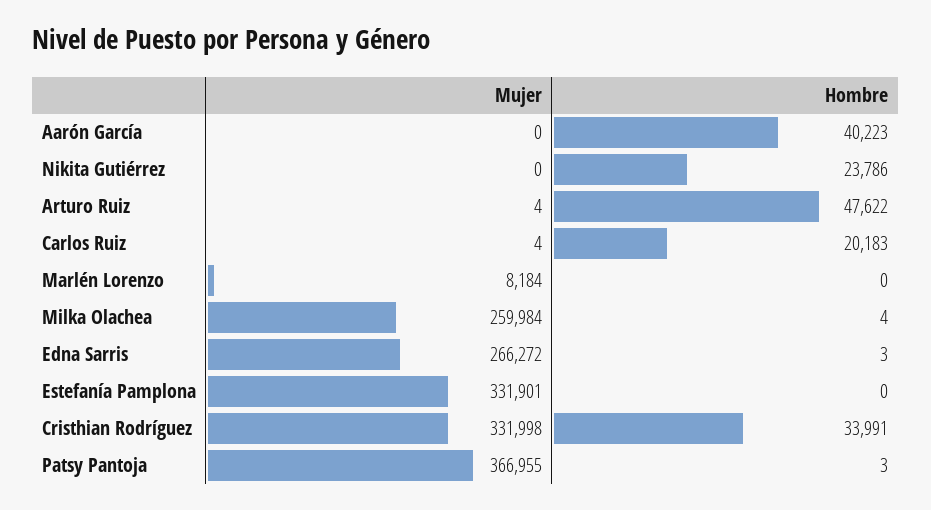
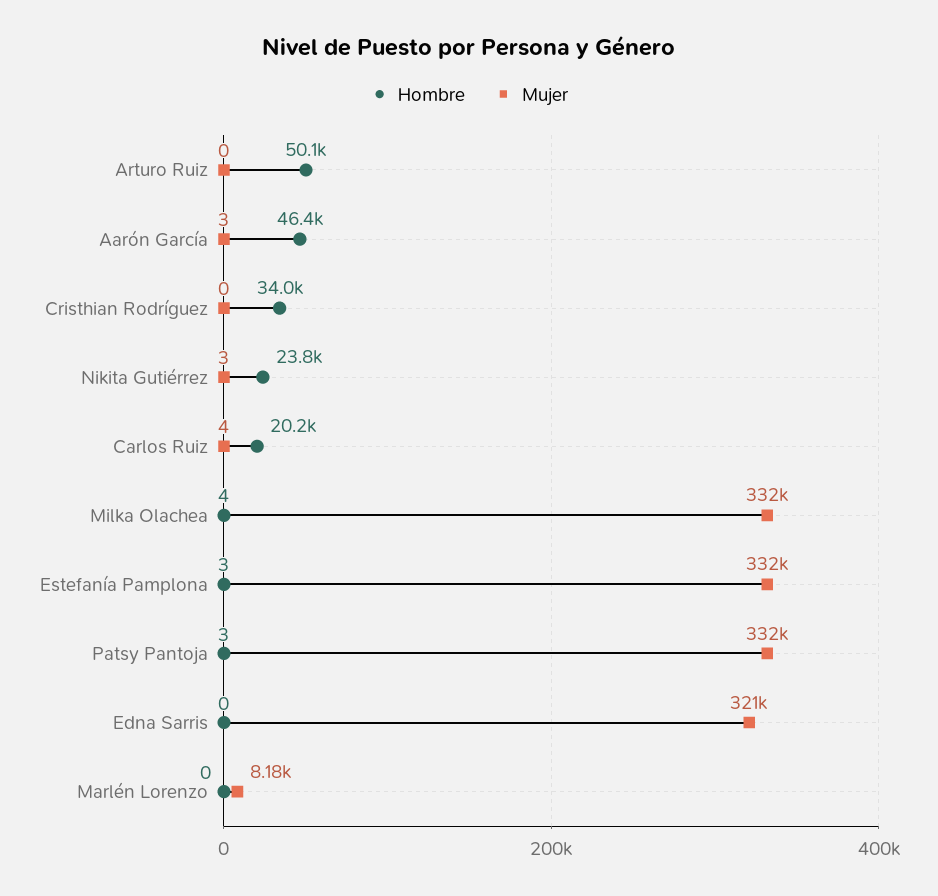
  {
    "Mujer": {
-     "Aarón García": 0,
+     "Aarón García": 3,
-     "Nikita Gutiérrez": 0,
+     "Nikita Gutiérrez": 3,
-     "Arturo Ruiz": 4,
+     "Arturo Ruiz": 0,
      "Carlos Ruiz": 4,
      "Marlén Lorenzo": 8184,
-     "Milka Olachea": 259984,
+     "Milka Olachea": 332000,
-     "Edna Sarris": 266272,
+     "Edna Sarris": 321000,
      "Estefanía Pamplona": 331901,
-     "Cristhian Rodríguez": 331998,
+     "Cristhian Rodríguez": 0,
-     "Patsy Pantoja": 366955
+     "Patsy Pantoja": 332000
    },
    "Hombre": {
-     "Aarón García": 40223,
+     "Aarón García": 46400,
      "Nikita Gutiérrez": 23786,
-     "Arturo Ruiz": 47622,
+     "Arturo Ruiz": 50100,
      "Carlos Ruiz": 20183,
      "Marlén Lorenzo": 0,
      "Milka Olachea": 4,
-     "Edna Sarris": 3,
+     "Edna Sarris": 0,
-     "Estefanía Pamplona": 0,
+     "Estefanía Pamplona": 3,
      "Cristhian Rodríguez": 33991,
      "Patsy Pantoja": 3
    }
  }

